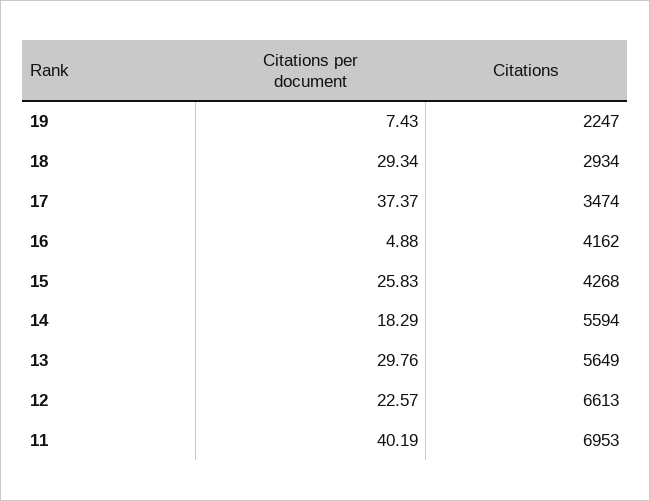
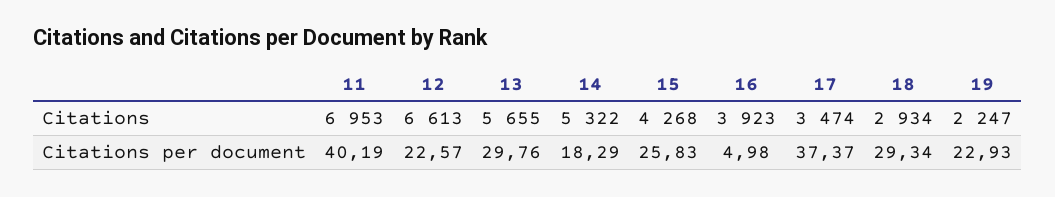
  {
    "Citations per document": {
-     "19": 7.43,
+     "19": 22.93,
      "18": 29.34,
      "17": 37.37,
-     "16": 4.88,
+     "16": 4.98,
      "15": 25.83,
      "14": 18.29,
      "13": 29.76,
      "12": 22.57,
      "11": 40.19
    },
    "Citations": {
      "19": 2247,
      "18": 2934,
      "17": 3474,
-     "16": 4162,
+     "16": 3923,
      "15": 4268,
-     "14": 5594,
+     "14": 5322,
-     "13": 5649,
+     "13": 5655,
      "12": 6613,
      "11": 6953
    }
  }

